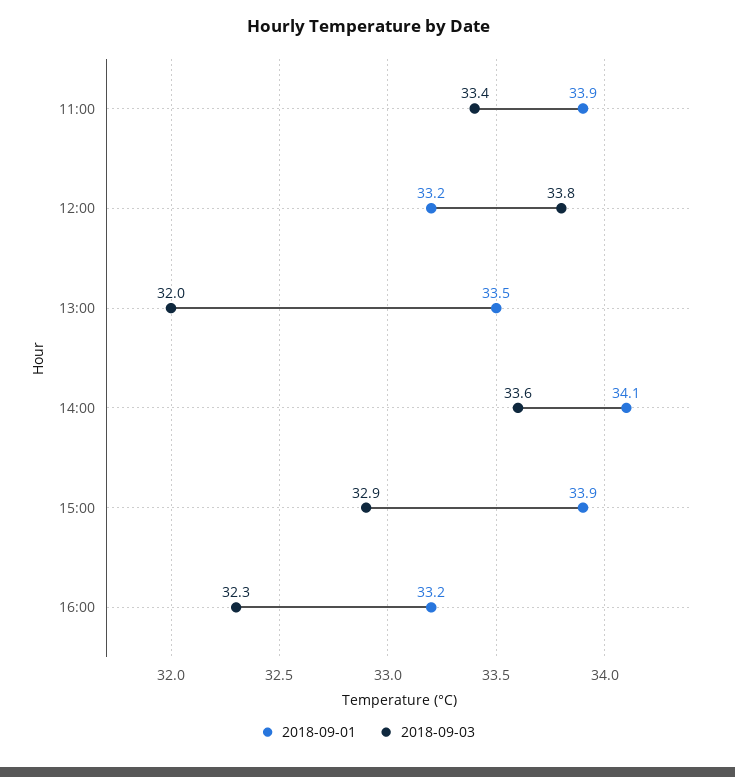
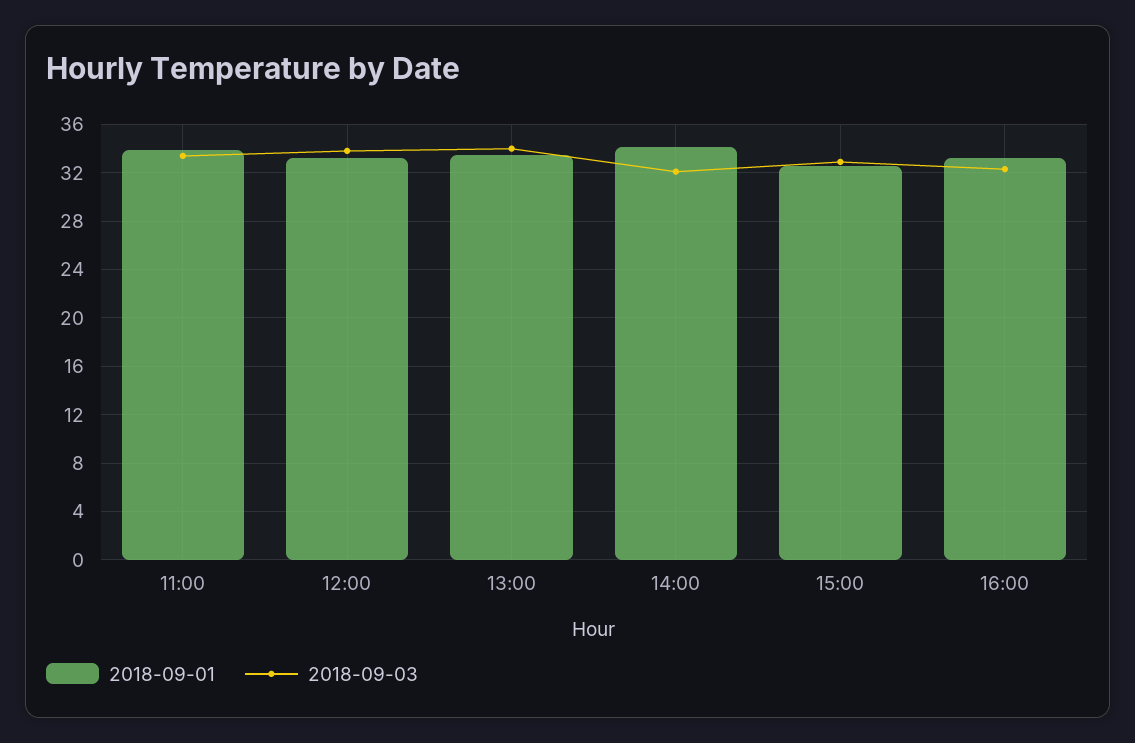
  {
    "2018-09-01": {
      "11:00": 33.9,
      "12:00": 33.2,
      "13:00": 33.5,
      "14:00": 34.1,
-     "15:00": 33.9,
+     "15:00": 32.5,
      "16:00": 33.2
    },
    "2018-09-03": {
      "11:00": 33.4,
      "12:00": 33.8,
-     "13:00": 32,
+     "13:00": 34,
-     "14:00": 33.6,
+     "14:00": 32,
      "15:00": 32.9,
      "16:00": 32.3
    }
  }

